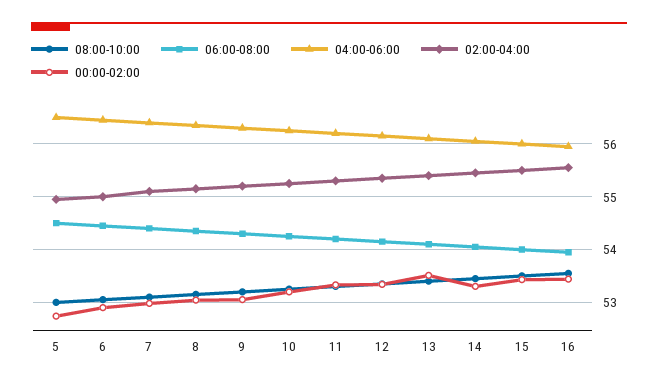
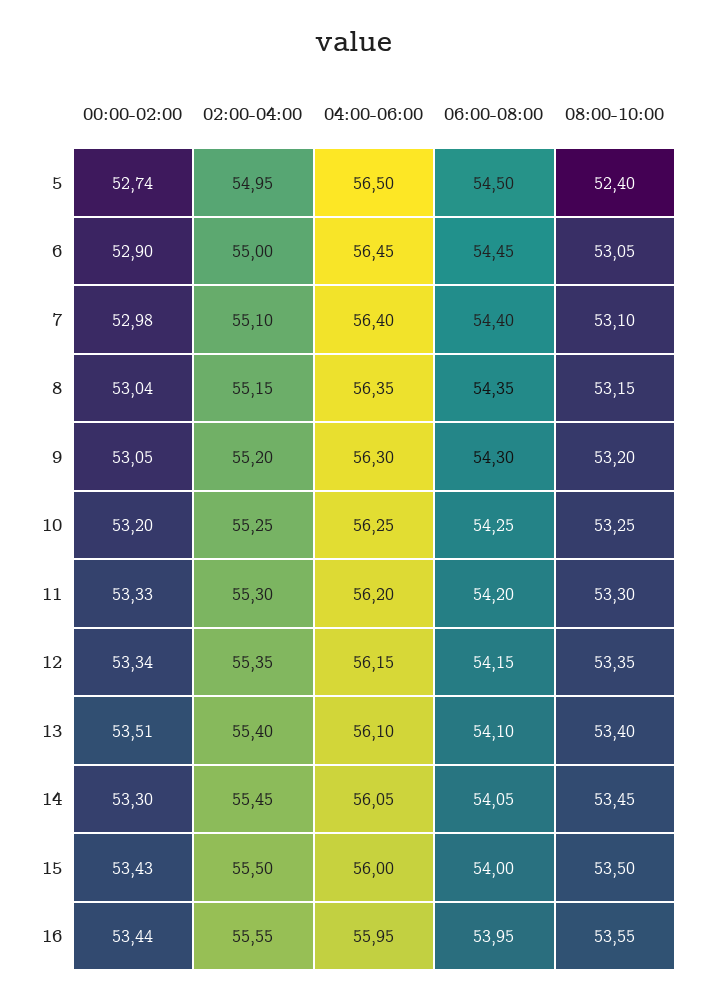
  {
    "08:00-10:00": {
-     "5": 53,
+     "5": 52.4,
      "6": 53.05,
      "7": 53.1,
      "8": 53.15,
      "9": 53.2,
      "10": 53.25,
      "11": 53.3,
      "12": 53.35,
      "13": 53.4,
      "14": 53.45,
      "15": 53.5,
      "16": 53.55
    },
    "06:00-08:00": {
      "5": 54.5,
      "6": 54.45,
      "7": 54.4,
      "8": 54.35,
      "9": 54.3,
      "10": 54.25,
      "11": 54.2,
      "12": 54.15,
      "13": 54.1,
      "14": 54.05,
      "15": 54,
      "16": 53.95
    },
    "04:00-06:00": {
      "5": 56.5,
      "6": 56.45,
      "7": 56.4,
      "8": 56.35,
      "9": 56.3,
      "10": 56.25,
      "11": 56.2,
      "12": 56.15,
      "13": 56.1,
      "14": 56.05,
      "15": 56,
      "16": 55.95
    },
    "02:00-04:00": {
      "5": 54.95,
      "6": 55,
      "7": 55.1,
      "8": 55.15,
      "9": 55.2,
      "10": 55.25,
      "11": 55.3,
      "12": 55.35,
      "13": 55.4,
      "14": 55.45,
      "15": 55.5,
      "16": 55.55
    },
    "00:00-02:00": {
      "5": 52.74,
      "6": 52.9,
      "7": 52.98,
      "8": 53.04,
      "9": 53.05,
      "10": 53.2,
      "11": 53.33,
      "12": 53.34,
      "13": 53.51,
      "14": 53.3,
      "15": 53.43,
      "16": 53.44
    }
  }

